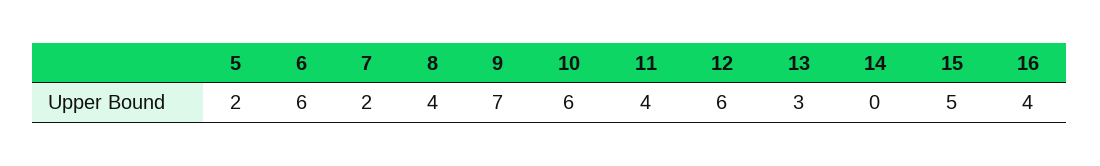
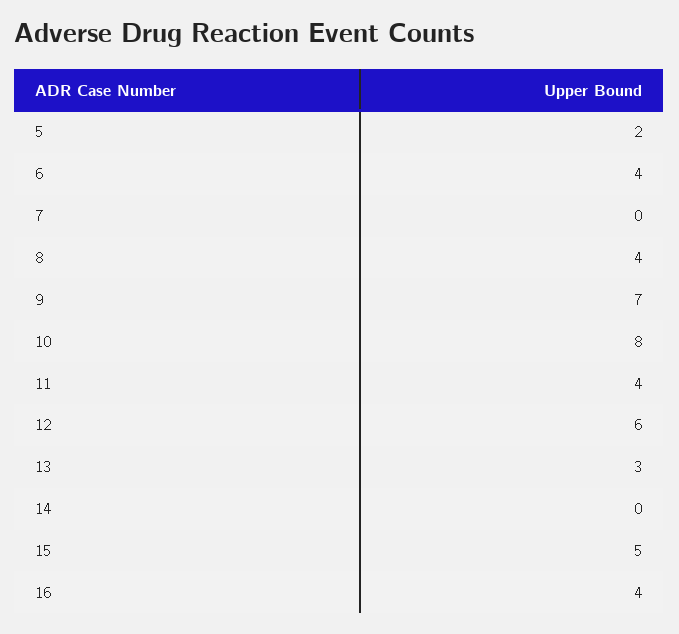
  {
    "5": 2,
-   "6": 6,
+   "6": 4,
-   "7": 2,
+   "7": 0,
    "8": 4,
    "9": 7,
-   "10": 6,
+   "10": 8,
    "11": 4,
    "12": 6,
    "13": 3,
    "14": 0,
    "15": 5,
    "16": 4
  }

